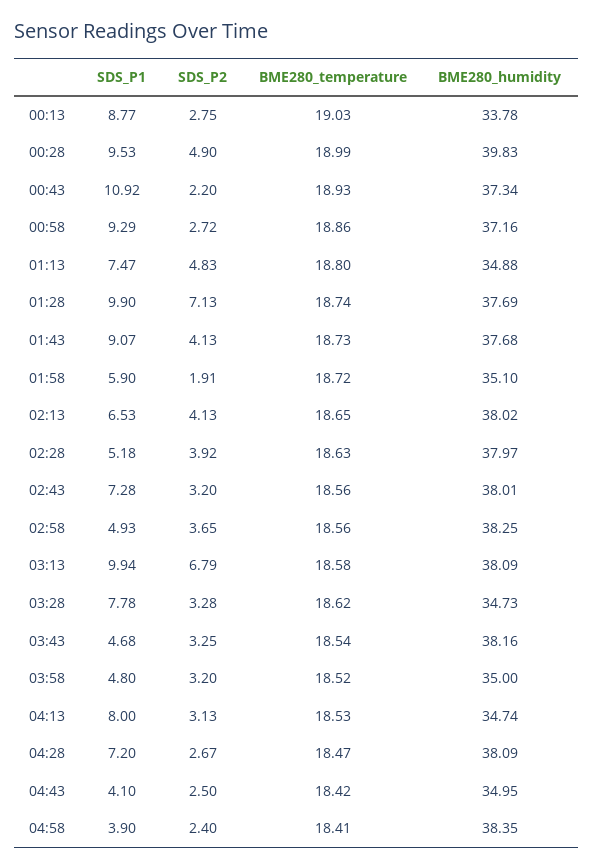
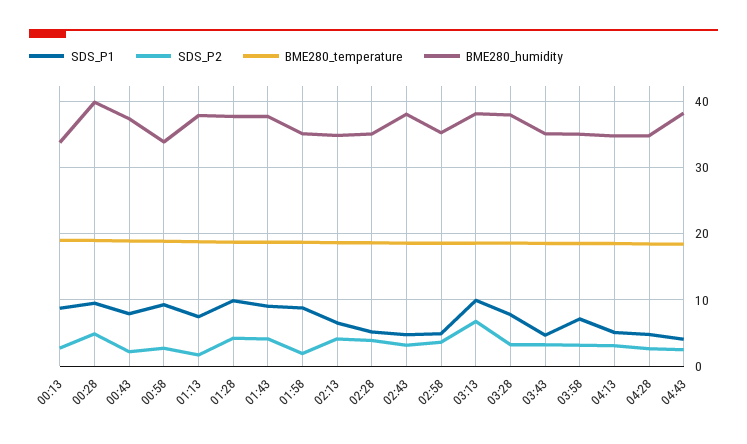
  {
    "SDS_P1": {
      "00:13": 8.77,
      "00:28": 9.53,
-     "00:43": 10.92,
+     "00:43": 8,
      "00:58": 9.29,
      "01:13": 7.47,
      "01:28": 9.9,
      "01:43": 9.07,
-     "01:58": 5.9,
+     "01:58": 9,
      "02:13": 6.53,
      "02:28": 5.18,
-     "02:43": 7.28,
+     "02:43": 5,
      "02:58": 4.93,
      "03:13": 9.94,
      "03:28": 7.78,
      "03:43": 4.68,
-     "03:58": 4.8,
+     "03:58": 7,
-     "04:13": 8,
+     "04:13": 5,
-     "04:28": 7.2,
+     "04:28": 5,
-     "04:43": 4.1,
+     "04:43": 4.1
-     "04:58": 3.9
    },
    "SDS_P2": {
      "00:13": 2.75,
      "00:28": 4.9,
      "00:43": 2.2,
      "00:58": 2.72,
-     "01:13": 4.83,
+     "01:13": 2,
-     "01:28": 7.13,
+     "01:28": 4,
      "01:43": 4.13,
      "01:58": 1.91,
      "02:13": 4.13,
      "02:28": 3.92,
      "02:43": 3.2,
      "02:58": 3.65,
      "03:13": 6.79,
      "03:28": 3.28,
      "03:43": 3.25,
      "03:58": 3.2,
      "04:13": 3.13,
      "04:28": 2.67,
-     "04:43": 2.5,
+     "04:43": 2.5
-     "04:58": 2.4
    },
    "BME280_temperature": {
      "00:13": 19.03,
      "00:28": 18.99,
      "00:43": 18.93,
      "00:58": 18.86,
      "01:13": 18.8,
      "01:28": 18.74,
      "01:43": 18.73,
      "01:58": 18.72,
      "02:13": 18.65,
      "02:28": 18.63,
      "02:43": 18.56,
      "02:58": 18.56,
      "03:13": 18.58,
      "03:28": 18.62,
      "03:43": 18.54,
      "03:58": 18.52,
      "04:13": 18.53,
      "04:28": 18.47,
-     "04:43": 18.42,
+     "04:43": 18.42
-     "04:58": 18.41
    },
    "BME280_humidity": {
      "00:13": 33.78,
      "00:28": 39.83,
      "00:43": 37.34,
-     "00:58": 37.16,
+     "00:58": 34,
-     "01:13": 34.88,
+     "01:13": 38,
      "01:28": 37.69,
      "01:43": 37.68,
      "01:58": 35.1,
-     "02:13": 38.02,
+     "02:13": 35,
-     "02:28": 37.97,
+     "02:28": 35,
      "02:43": 38.01,
-     "02:58": 38.25,
+     "02:58": 35,
      "03:13": 38.09,
-     "03:28": 34.73,
+     "03:28": 38,
-     "03:43": 38.16,
+     "03:43": 35,
      "03:58": 35,
      "04:13": 34.74,
-     "04:28": 38.09,
+     "04:28": 35,
-     "04:43": 34.95,
+     "04:43": 38
-     "04:58": 38.35
    }
  }

